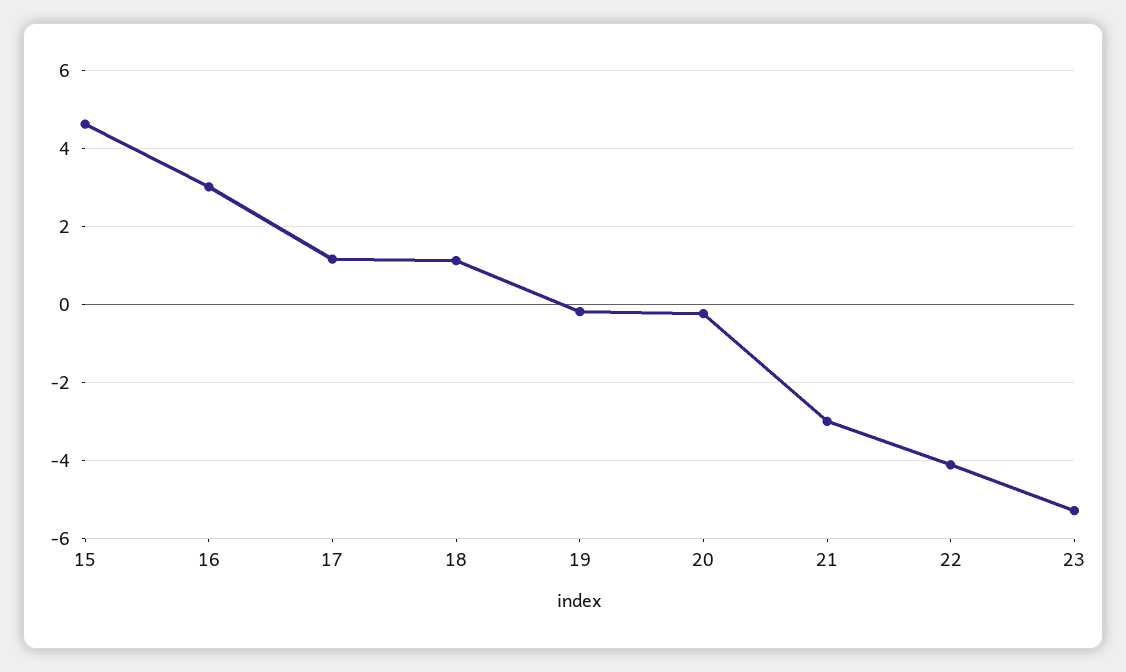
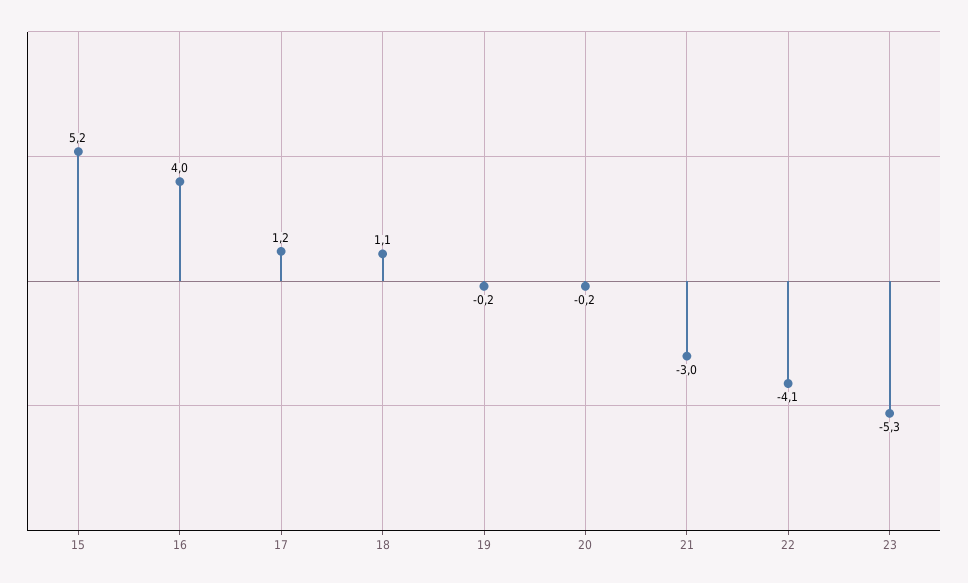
  {
-   "15": 4.6,
+   "15": 5.2,
-   "16": 3,
+   "16": 4,
    "17": 1.2,
    "18": 1.1,
    "19": -0.2,
    "20": -0.2,
    "21": -3,
    "22": -4.1,
    "23": -5.3
  }

